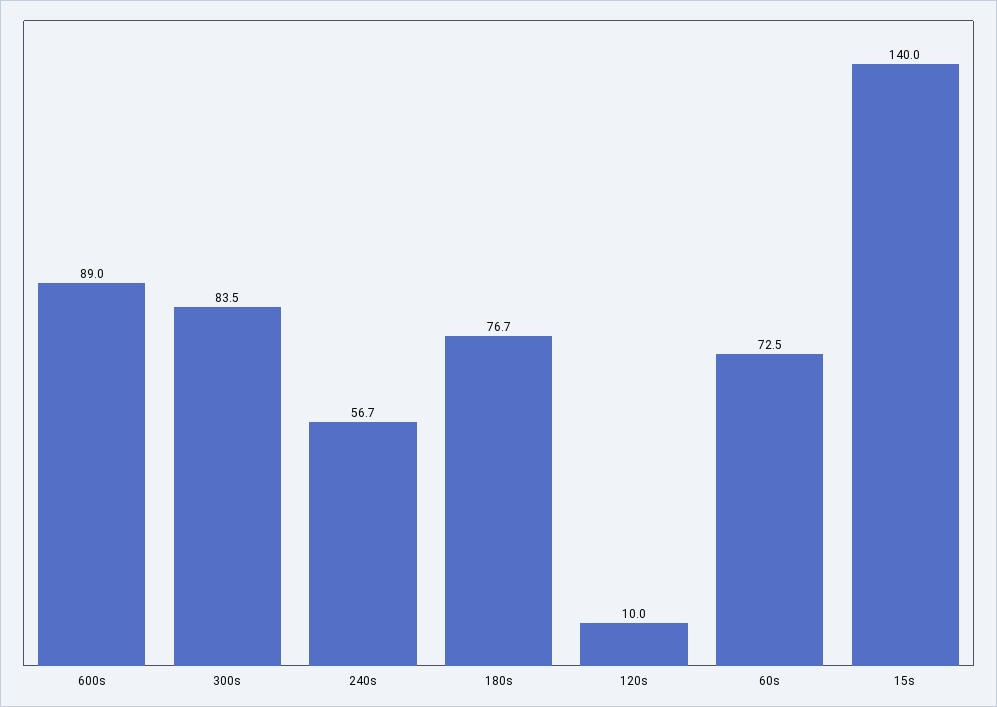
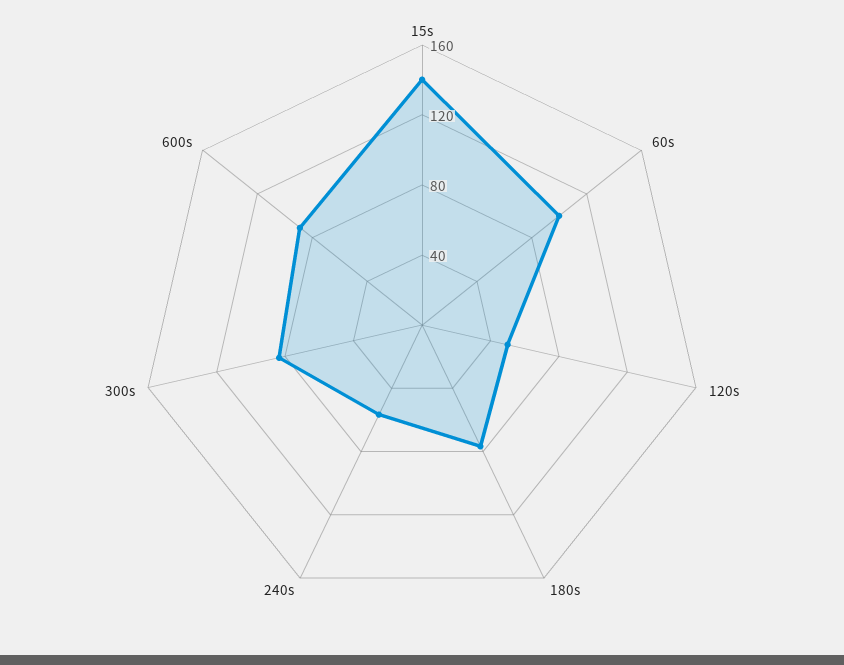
  {
    "600s": 89,
    "300s": 83.5,
    "240s": 56.7,
    "180s": 76.7,
-   "120s": 10,
+   "120s": 50,
-   "60s": 72.5,
+   "60s": 100,
    "15s": 140
  }

